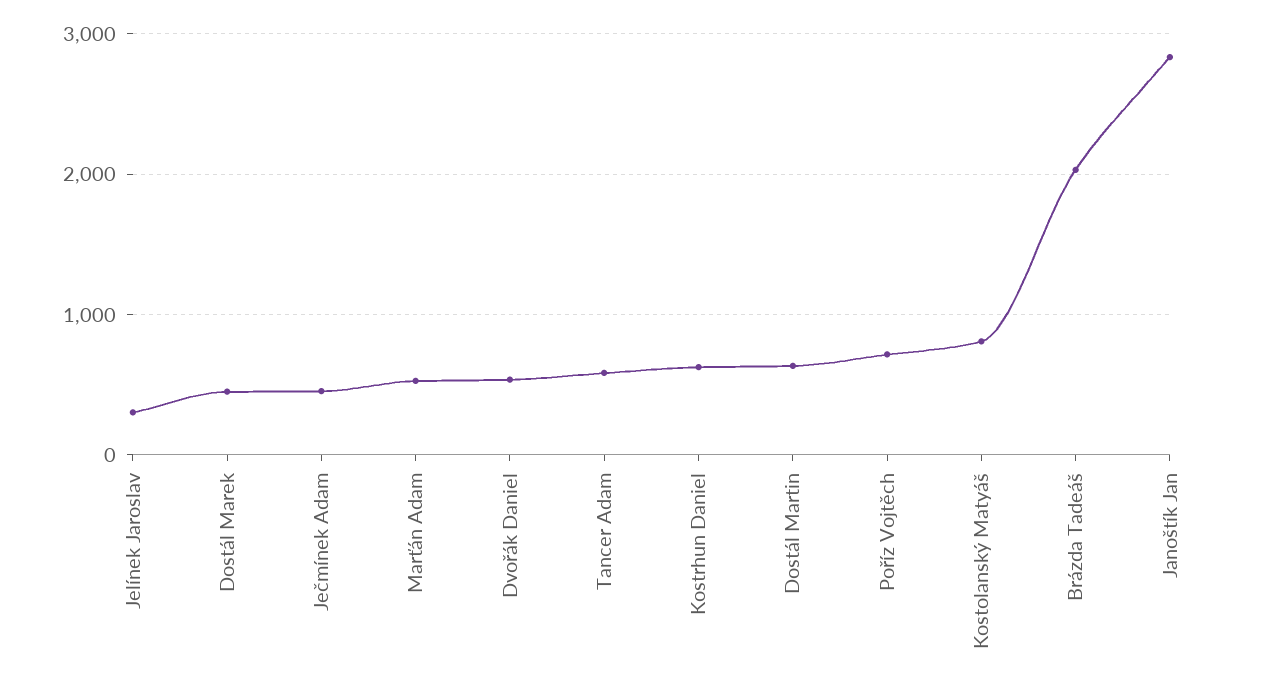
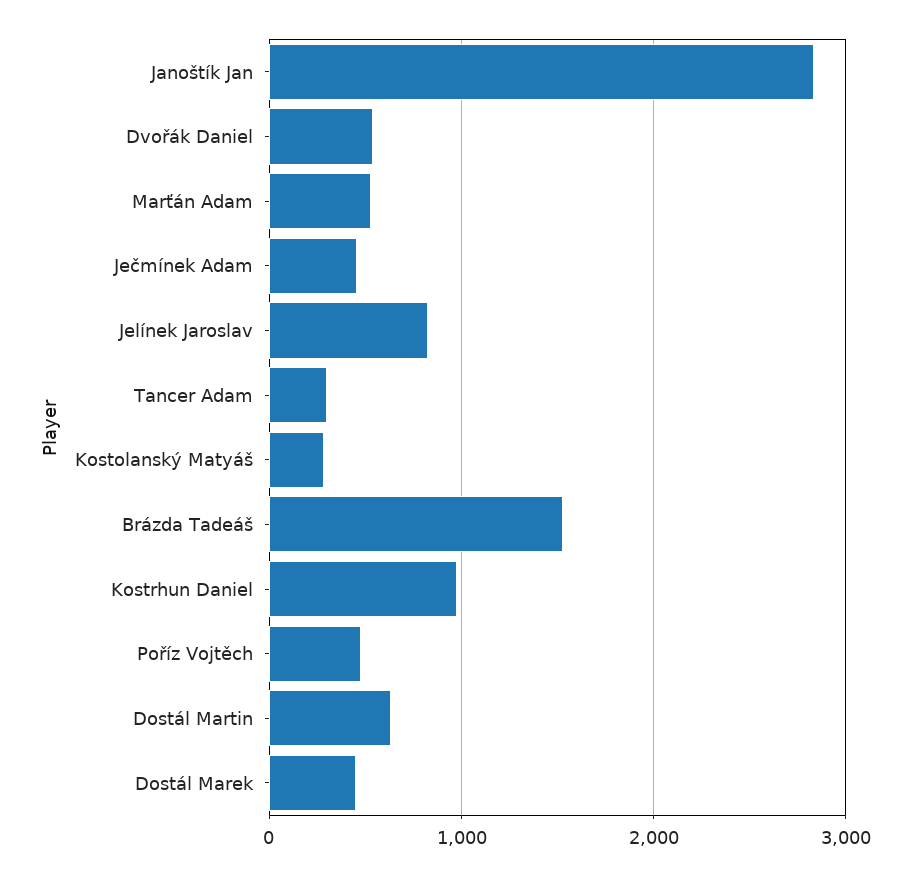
  {
-   "Jelínek Jaroslav": 300,
+   "Jelínek Jaroslav": 800,
    "Dostál Marek": 500,
    "Ječmínek Adam": 500,
    "Marťán Adam": 500,
    "Dvořák Daniel": 500,
-   "Tancer Adam": 600,
+   "Tancer Adam": 300,
-   "Kostrhun Daniel": 600,
+   "Kostrhun Daniel": 1000,
    "Dostál Martin": 600,
-   "Poříz Vojtěch": 700,
+   "Poříz Vojtěch": 500,
-   "Kostolanský Matyáš": 800,
+   "Kostolanský Matyáš": 300,
-   "Brázda Tadeáš": 2000,
+   "Brázda Tadeáš": 1500,
    "Janoštík Jan": 2800
  }

